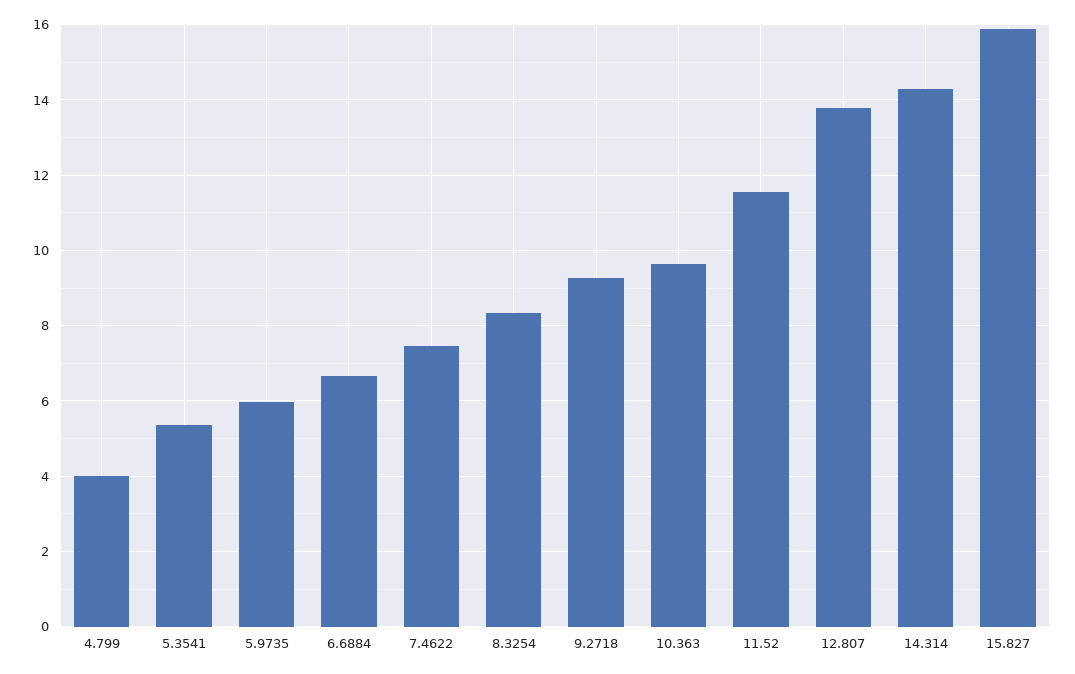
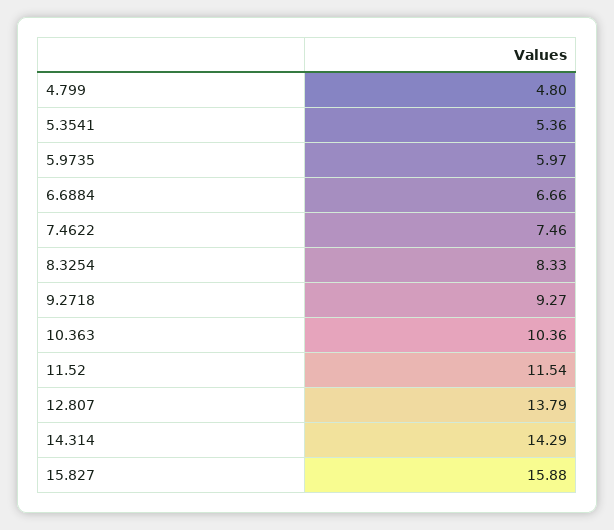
  {
-   "4.799": 4,
+   "4.799": 4.8,
    "5.3541": 5.36,
    "5.9735": 5.97,
    "6.6884": 6.66,
    "7.4622": 7.46,
    "8.3254": 8.33,
    "9.2718": 9.27,
-   "10.363": 9.6,
+   "10.363": 10.36,
    "11.52": 11.54,
    "12.807": 13.79,
    "14.314": 14.29,
    "15.827": 15.88
  }

